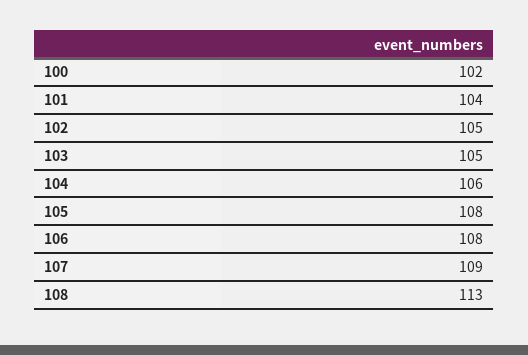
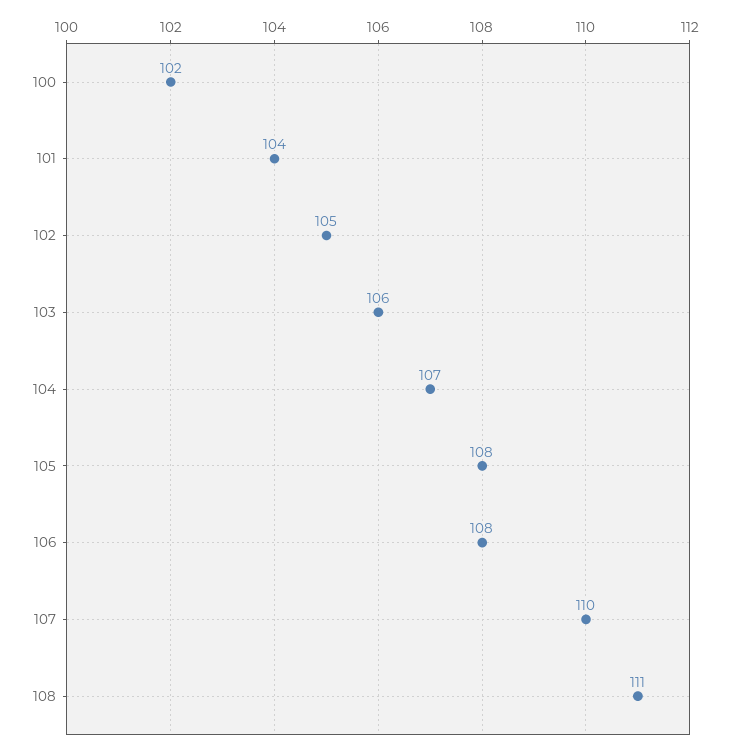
  {
    "100": 102,
    "101": 104,
    "102": 105,
-   "103": 105,
+   "103": 106,
-   "104": 106,
+   "104": 107,
    "105": 108,
    "106": 108,
-   "107": 109,
+   "107": 110,
-   "108": 113
+   "108": 111
  }

